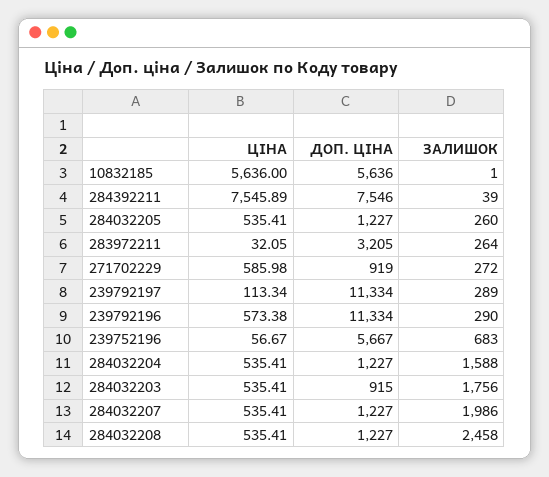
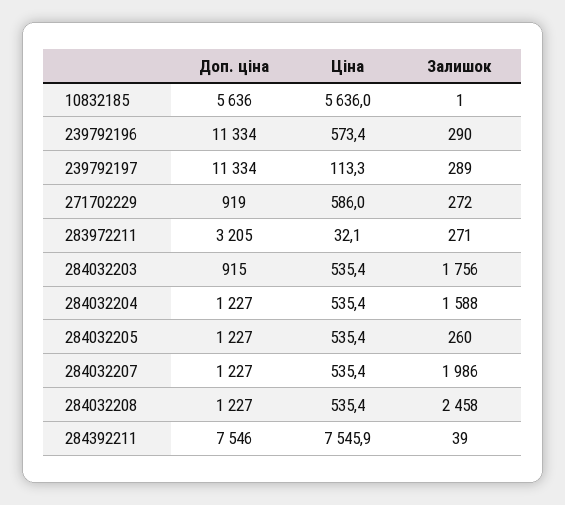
  {
    "ЦІНА": {
      "10832185": 5636,
      "284392211": 7545.89,
      "284032205": 535.41,
      "283972211": 32.05,
      "271702229": 585.98,
      "239792197": 113.34,
      "239792196": 573.38,
-     "239752196": 56.67,
      "284032204": 535.41,
      "284032203": 535.41,
      "284032207": 535.41,
      "284032208": 535.41
    },
    "ДОП. ЦІНА": {
      "10832185": 5636,
      "284392211": 7546,
      "284032205": 1227,
      "283972211": 3205,
      "271702229": 919,
      "239792197": 11334,
      "239792196": 11334,
-     "239752196": 5667,
      "284032204": 1227,
      "284032203": 915,
      "284032207": 1227,
      "284032208": 1227
    },
    "ЗАЛИШОК": {
      "10832185": 1,
      "284392211": 39,
      "284032205": 260,
-     "283972211": 264,
+     "283972211": 271,
      "271702229": 272,
      "239792197": 289,
      "239792196": 290,
-     "239752196": 683,
      "284032204": 1588,
      "284032203": 1756,
      "284032207": 1986,
      "284032208": 2458
    }
  }

